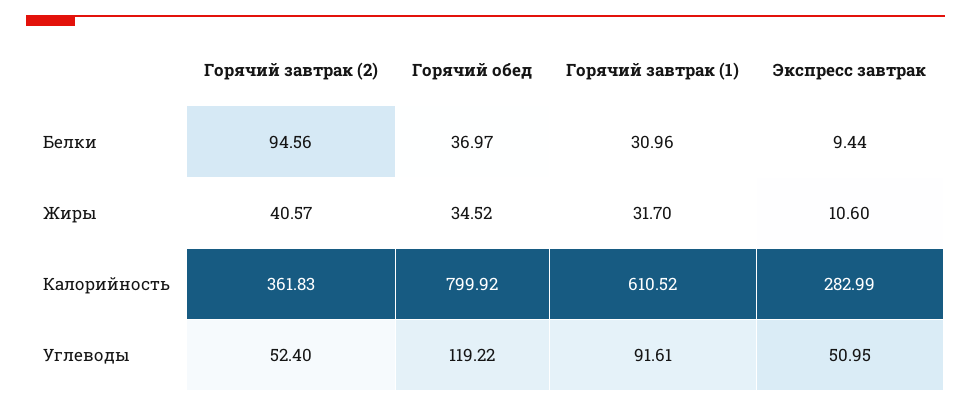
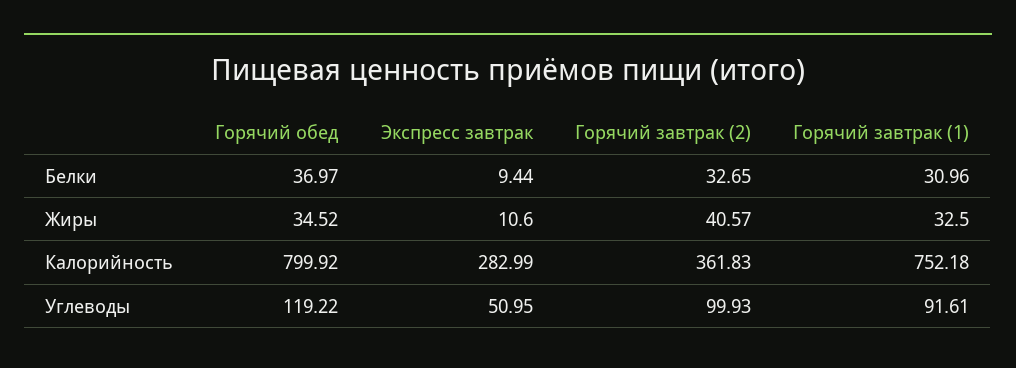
  {
    "Горячий завтрак (2)": {
-     "Белки": 94.56,
+     "Белки": 32.65,
      "Жиры": 40.57,
      "Калорийность": 361.83,
-     "Углеводы": 52.4
+     "Углеводы": 99.93
    },
    "Горячий обед": {
      "Белки": 36.97,
      "Жиры": 34.52,
      "Калорийность": 799.92,
      "Углеводы": 119.22
    },
    "Горячий завтрак (1)": {
      "Белки": 30.96,
-     "Жиры": 31.7,
+     "Жиры": 32.5,
-     "Калорийность": 610.52,
+     "Калорийность": 752.18,
      "Углеводы": 91.61
    },
    "Экспресс завтрак": {
      "Белки": 9.44,
      "Жиры": 10.6,
      "Калорийность": 282.99,
      "Углеводы": 50.95
    }
  }

